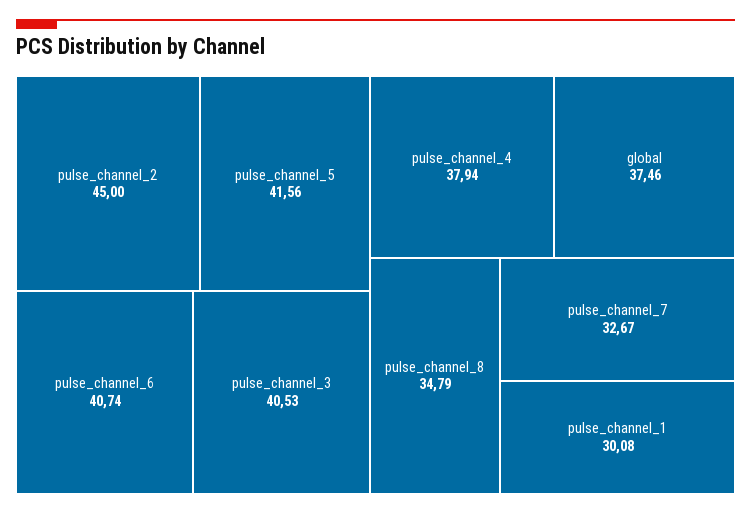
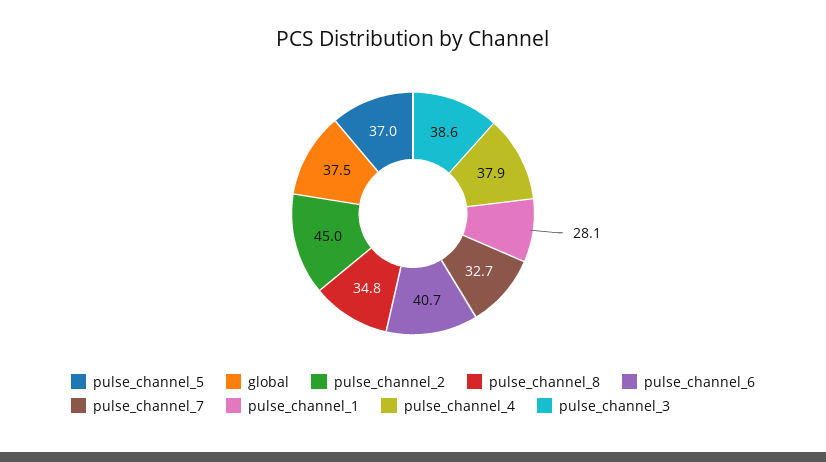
  {
    "pulse_channel_2": 45,
-   "pulse_channel_5": 41.56,
+   "pulse_channel_5": 37,
    "pulse_channel_6": 40.74,
-   "pulse_channel_3": 40.53,
+   "pulse_channel_3": 38.6,
    "pulse_channel_4": 37.94,
    "global": 37.46,
    "pulse_channel_8": 34.79,
    "pulse_channel_7": 32.67,
-   "pulse_channel_1": 30.08
+   "pulse_channel_1": 28.1
  }

